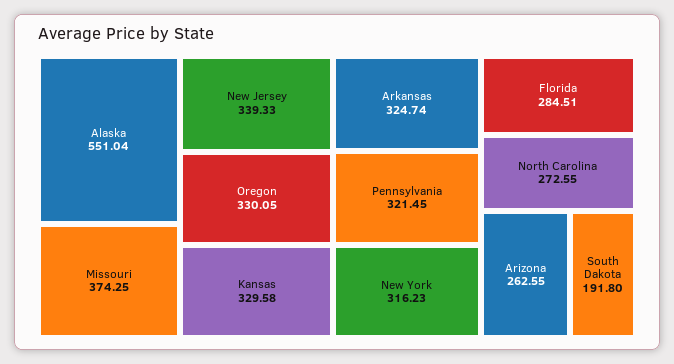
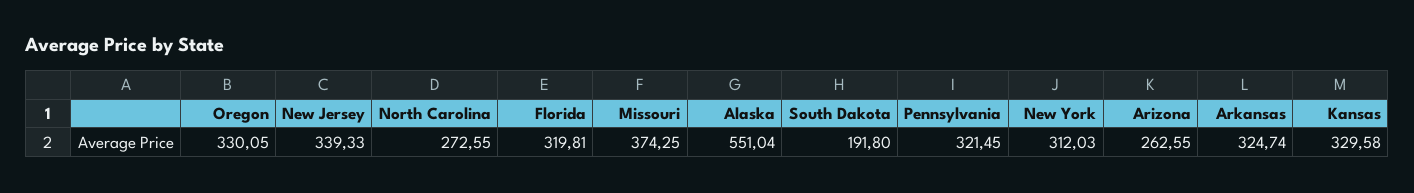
  {
    "Alaska": 551.04,
    "Missouri": 374.25,
    "New Jersey": 339.33,
    "Oregon": 330.05,
    "Kansas": 329.58,
    "Arkansas": 324.74,
    "Pennsylvania": 321.45,
-   "New York": 316.23,
+   "New York": 312.03,
-   "Florida": 284.51,
+   "Florida": 319.81,
    "North Carolina": 272.55,
    "Arizona": 262.55,
    "South Dakota": 191.8
  }

